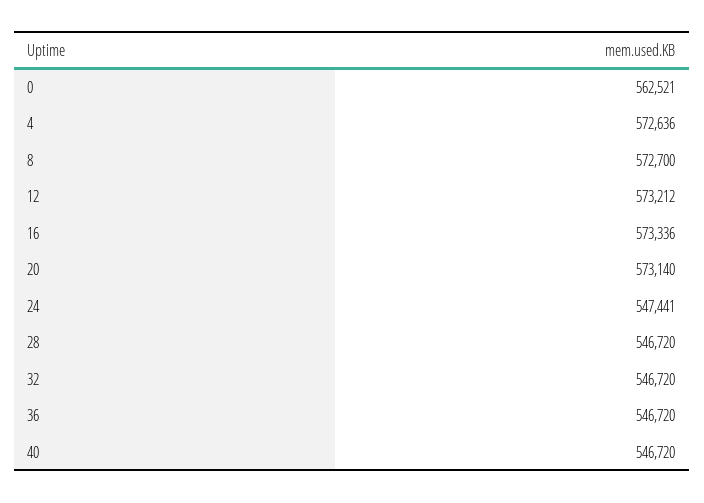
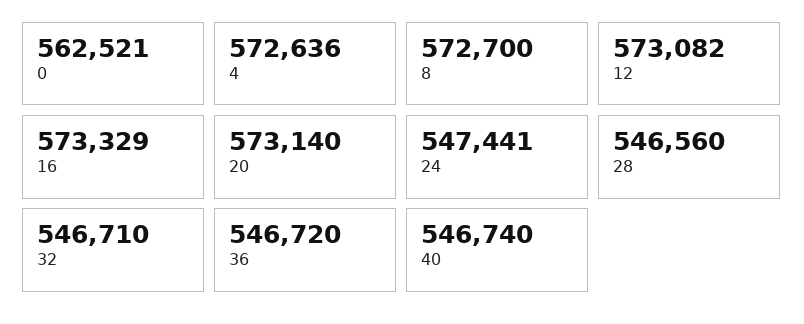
  {
    "0": 562521,
    "4": 572636,
    "8": 572700,
-   "12": 573212,
+   "12": 573082,
-   "16": 573336,
+   "16": 573329,
    "20": 573140,
    "24": 547441,
-   "28": 546720,
+   "28": 546560,
-   "32": 546720,
+   "32": 546710,
    "36": 546720,
-   "40": 546720
+   "40": 546740
  }

